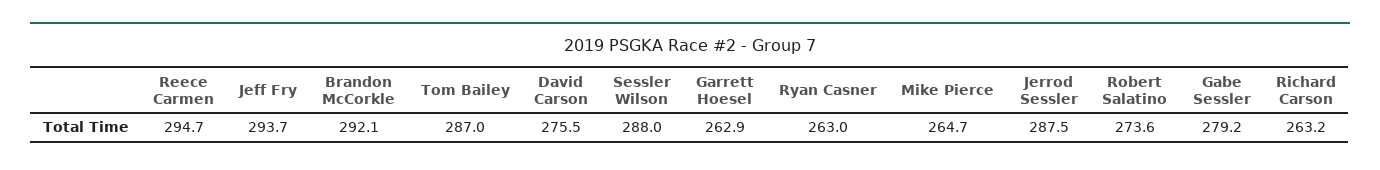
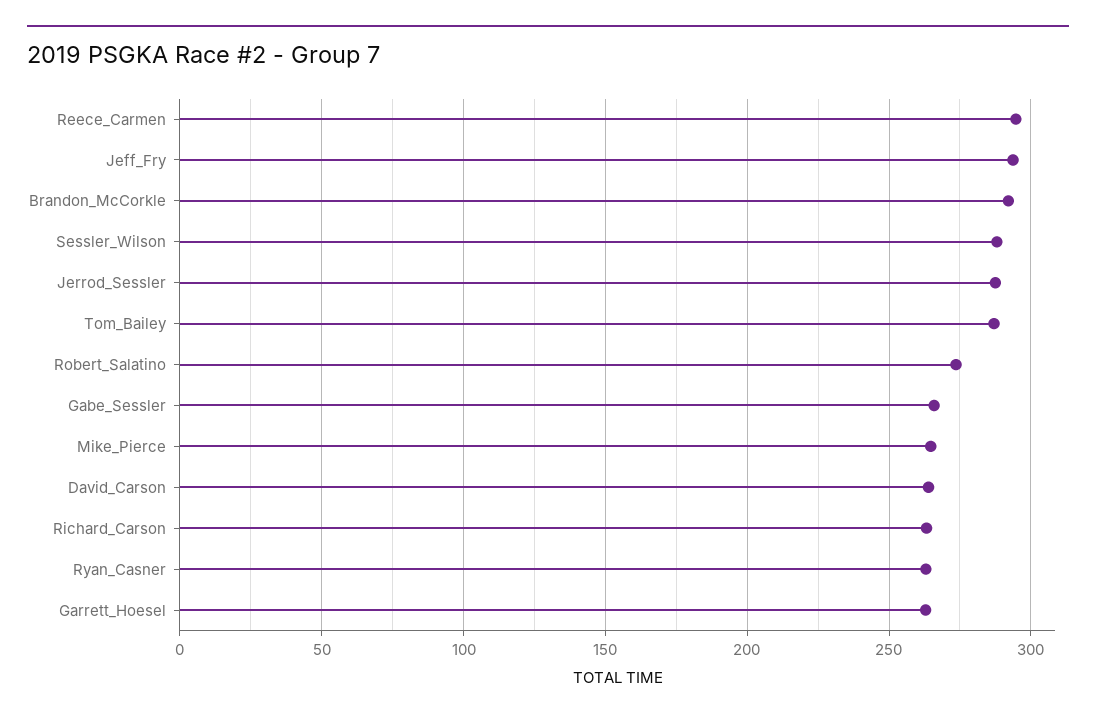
  {
    "Reece Carmen": 294.7,
    "Jeff Fry": 293.7,
    "Brandon McCorkle": 292.1,
    "Tom Bailey": 287,
-   "David Carson": 275.5,
+   "David Carson": 265,
    "Sessler Wilson": 288,
    "Garrett Hoesel": 262.9,
    "Ryan Casner": 263,
    "Mike Pierce": 264.7,
    "Jerrod Sessler": 287.5,
    "Robert Salatino": 273.6,
-   "Gabe Sessler": 279.2,
+   "Gabe Sessler": 265,
    "Richard Carson": 263.2
  }

